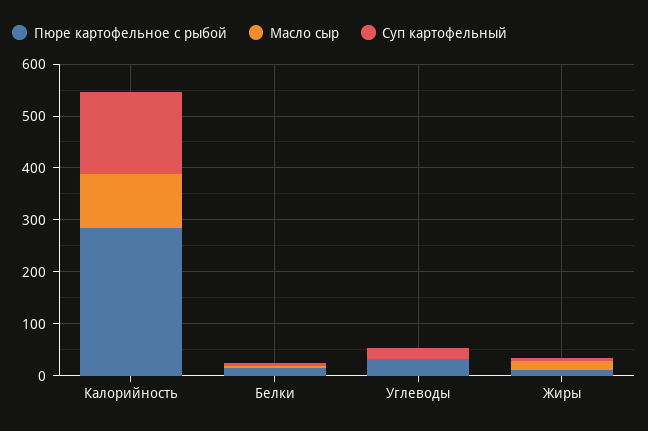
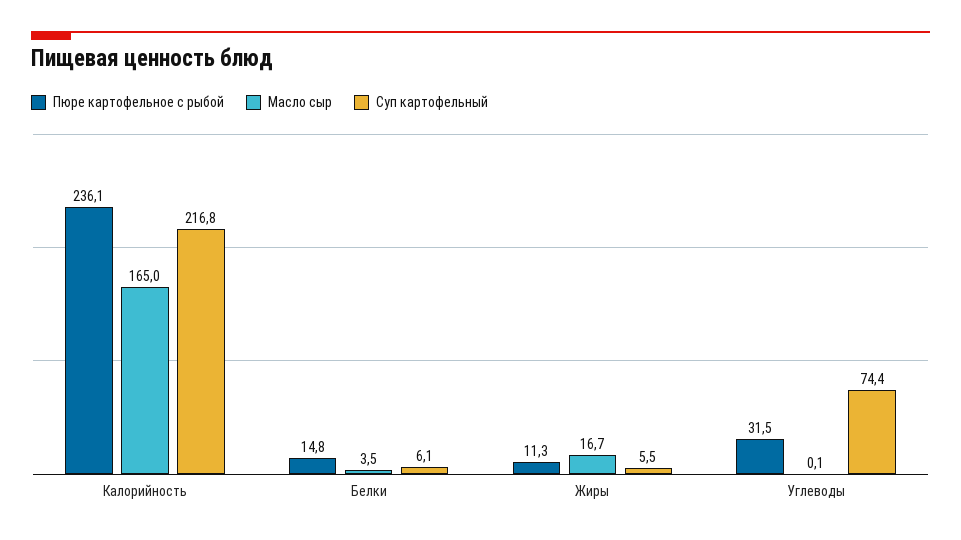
  {
    "Пюре картофельное с рыбой": {
-     "Калорийность": 280,
+     "Калорийность": 236.1,
      "Белки": 14.8,
      "Углеводы": 31.5,
      "Жиры": 11.3
    },
    "Масло сыр": {
-     "Калорийность": 100,
+     "Калорийность": 165,
      "Белки": 3.5,
      "Углеводы": 0.1,
      "Жиры": 16.7
    },
    "Суп картофельный": {
-     "Калорийность": 160,
+     "Калорийность": 216.8,
      "Белки": 6.1,
-     "Углеводы": 20,
+     "Углеводы": 74.4,
      "Жиры": 5.5
    }
  }

